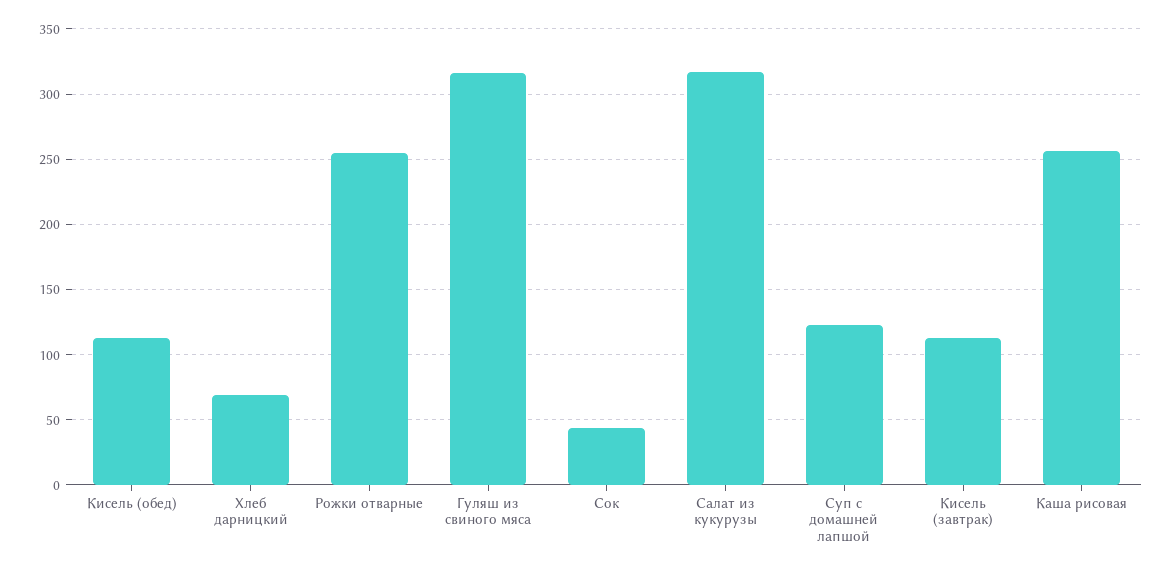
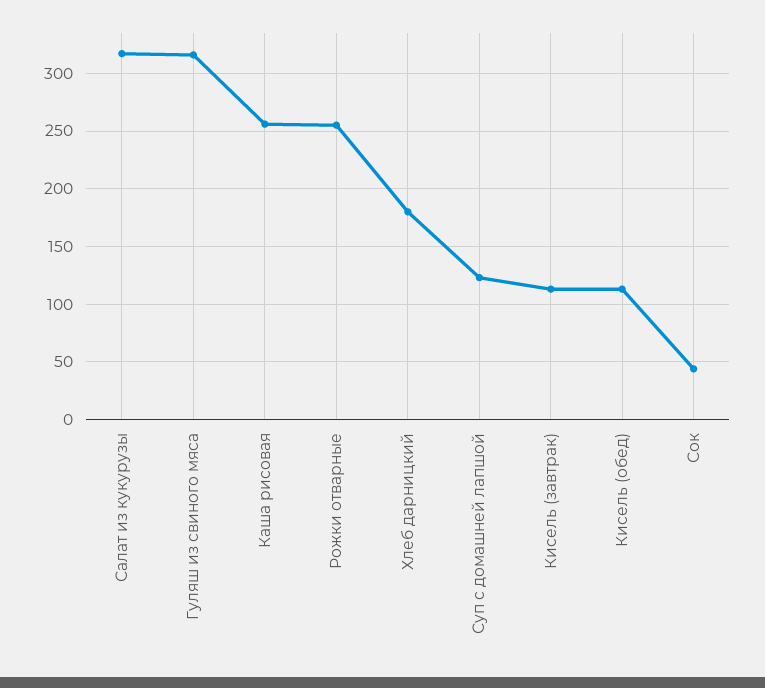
  {
    "Кисель (обед)": 115,
-   "Хлеб дарницкий": 70,
+   "Хлеб дарницкий": 180,
    "Рожки отварные": 255,
    "Гуляш из свиного мяса": 315,
    "Сок": 45,
    "Салат из кукурузы": 315,
    "Суп с домашней лапшой": 125,
    "Кисель (завтрак)": 115,
    "Каша рисовая": 255
  }

